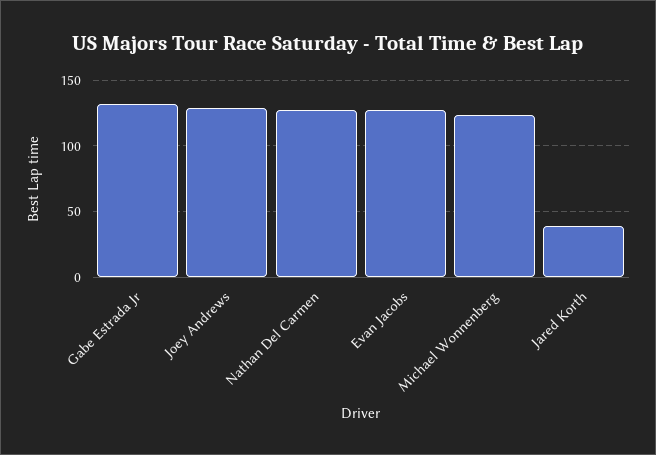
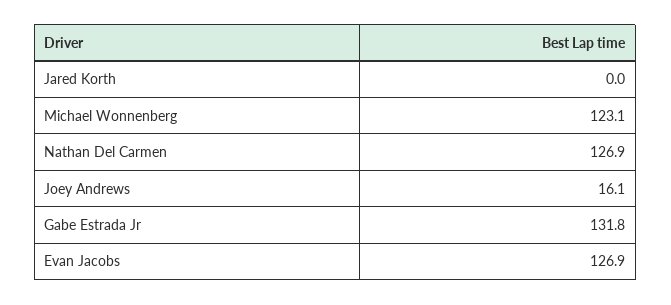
  {
    "Gabe Estrada Jr": 131.8,
-   "Joey Andrews": 130,
+   "Joey Andrews": 16.1,
    "Nathan Del Carmen": 126.9,
    "Evan Jacobs": 126.9,
    "Michael Wonnenberg": 123.1,
-   "Jared Korth": 40
+   "Jared Korth": 0
  }

